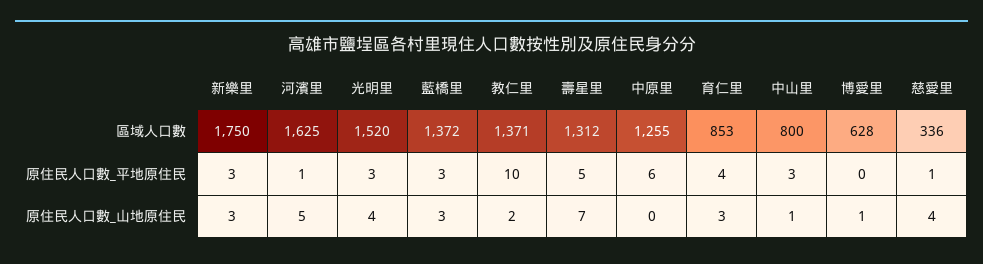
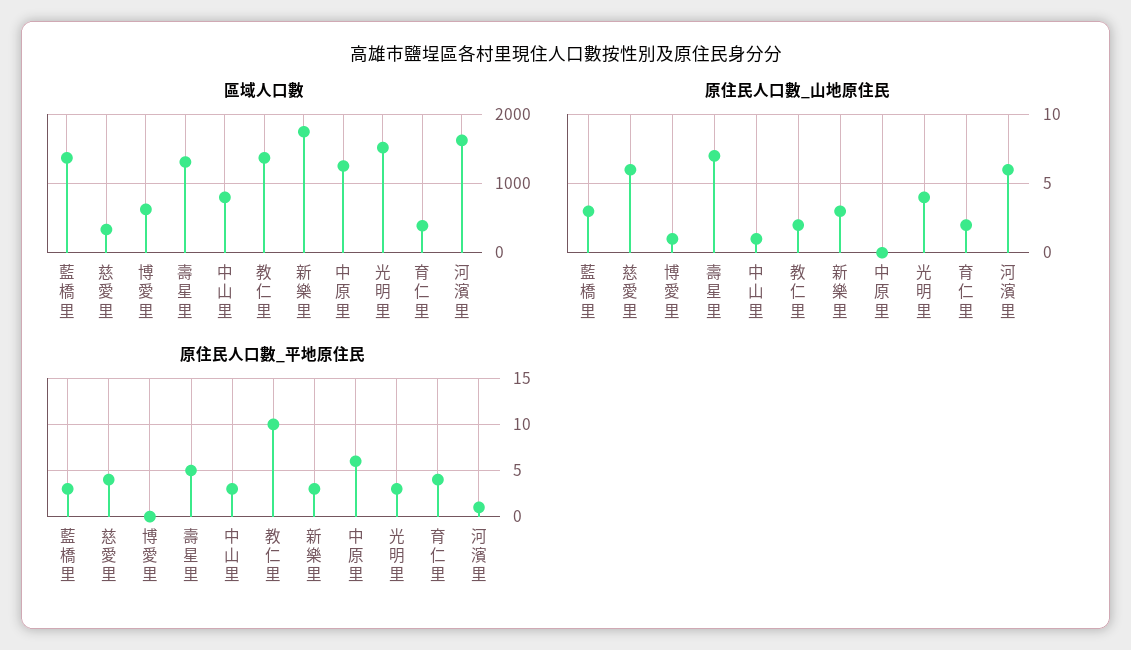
  {
    "區域人口數": {
      "新樂里": 1750,
      "河濱里": 1625,
      "光明里": 1520,
      "藍橋里": 1372,
      "教仁里": 1371,
      "壽星里": 1312,
      "中原里": 1255,
-     "育仁里": 853,
+     "育仁里": 400,
      "中山里": 800,
      "博愛里": 628,
      "慈愛里": 336
    },
    "原住民人口數_平地原住民": {
      "新樂里": 3,
      "河濱里": 1,
      "光明里": 3,
      "藍橋里": 3,
      "教仁里": 10,
      "壽星里": 5,
      "中原里": 6,
      "育仁里": 4,
      "中山里": 3,
      "博愛里": 0,
-     "慈愛里": 1
+     "慈愛里": 4
    },
    "原住民人口數_山地原住民": {
      "新樂里": 3,
-     "河濱里": 5,
+     "河濱里": 6,
      "光明里": 4,
      "藍橋里": 3,
      "教仁里": 2,
      "壽星里": 7,
      "中原里": 0,
-     "育仁里": 3,
+     "育仁里": 2,
      "中山里": 1,
      "博愛里": 1,
-     "慈愛里": 4
+     "慈愛里": 6
    }
  }

